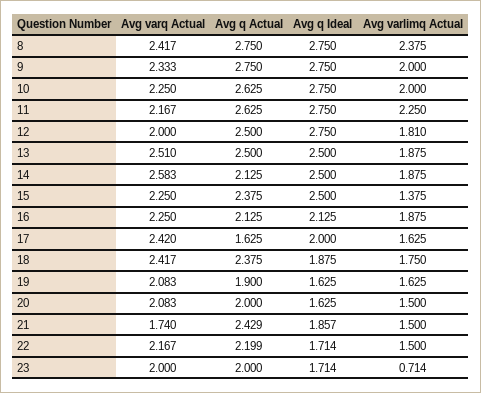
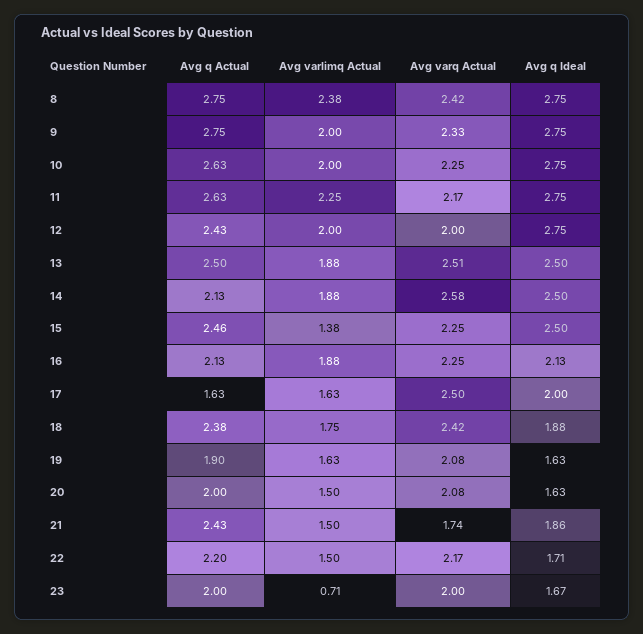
  {
    "Avg varq Actual": {
      "8": 2.417,
      "9": 2.333,
      "10": 2.25,
      "11": 2.167,
      "12": 2,
      "13": 2.51,
      "14": 2.583,
      "15": 2.25,
      "16": 2.25,
-     "17": 2.42,
+     "17": 2.5,
      "18": 2.417,
      "19": 2.083,
      "20": 2.083,
      "21": 1.74,
      "22": 2.167,
      "23": 2
    },
    "Avg q Actual": {
      "8": 2.75,
      "9": 2.75,
      "10": 2.625,
      "11": 2.625,
-     "12": 2.5,
+     "12": 2.43,
      "13": 2.5,
      "14": 2.125,
-     "15": 2.375,
+     "15": 2.46,
      "16": 2.125,
      "17": 1.625,
      "18": 2.375,
      "19": 1.9,
      "20": 2,
      "21": 2.429,
      "22": 2.199,
      "23": 2
    },
    "Avg q Ideal": {
      "8": 2.75,
      "9": 2.75,
      "10": 2.75,
      "11": 2.75,
      "12": 2.75,
      "13": 2.5,
      "14": 2.5,
      "15": 2.5,
      "16": 2.125,
      "17": 2,
      "18": 1.875,
      "19": 1.625,
      "20": 1.625,
      "21": 1.857,
      "22": 1.714,
-     "23": 1.714
+     "23": 1.67
    },
    "Avg varlimq Actual": {
      "8": 2.375,
      "9": 2,
      "10": 2,
      "11": 2.25,
-     "12": 1.81,
+     "12": 2,
      "13": 1.875,
      "14": 1.875,
      "15": 1.375,
      "16": 1.875,
      "17": 1.625,
      "18": 1.75,
      "19": 1.625,
      "20": 1.5,
      "21": 1.5,
      "22": 1.5,
      "23": 0.714
    }
  }

